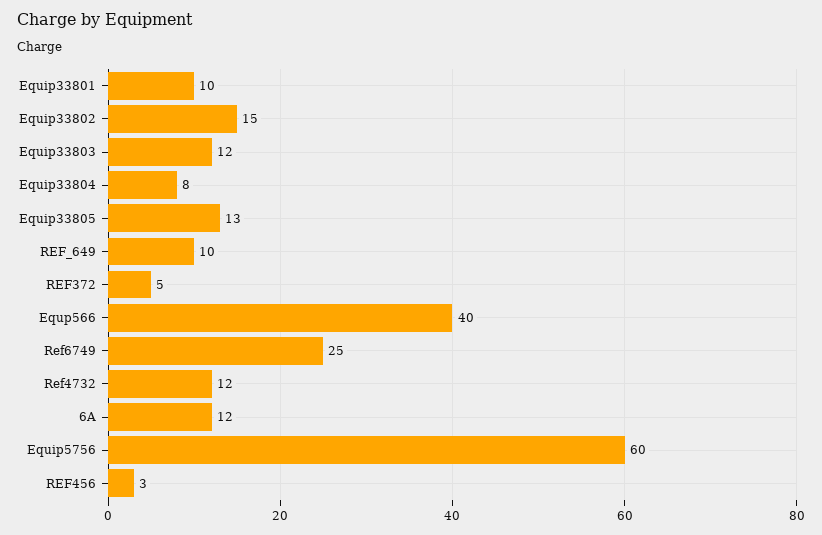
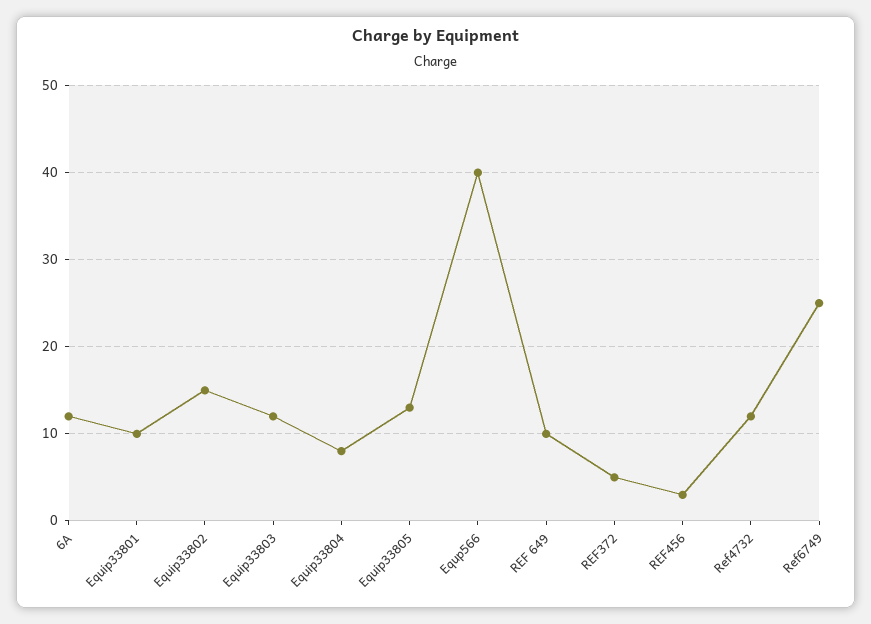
  {
    "Equip33801": 10,
    "Equip33802": 15,
    "Equip33803": 12,
    "Equip33804": 8,
    "Equip33805": 13,
    "REF_649": 10,
    "REF372": 5,
    "Equp566": 40,
    "Ref6749": 25,
    "Ref4732": 12,
    "6A": 12,
-   "Equip5756": 60,
    "REF456": 3
  }

